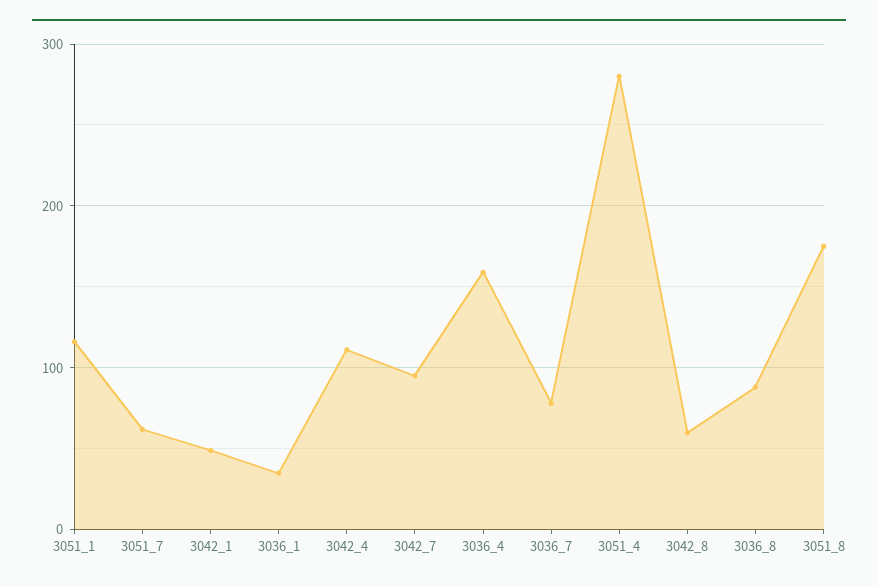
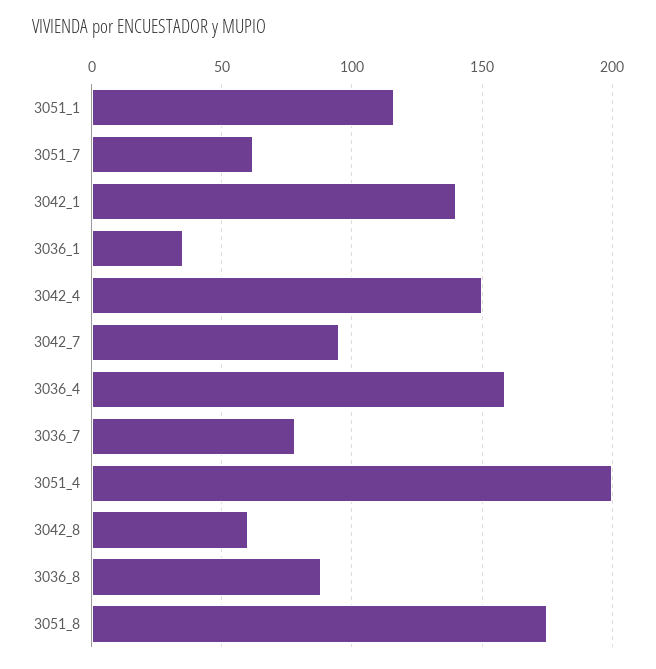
  {
    "3051_1": 115,
    "3051_7": 60,
-   "3042_1": 50,
+   "3042_1": 140,
    "3036_1": 35,
-   "3042_4": 110,
+   "3042_4": 150,
    "3042_7": 95,
    "3036_4": 160,
    "3036_7": 80,
-   "3051_4": 280,
+   "3051_4": 200,
    "3042_8": 60,
    "3036_8": 90,
    "3051_8": 175
  }

